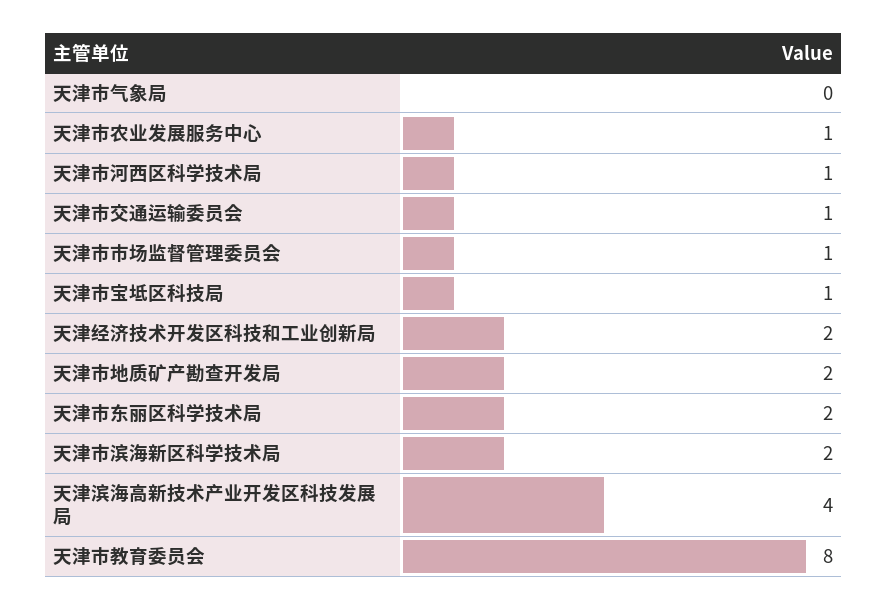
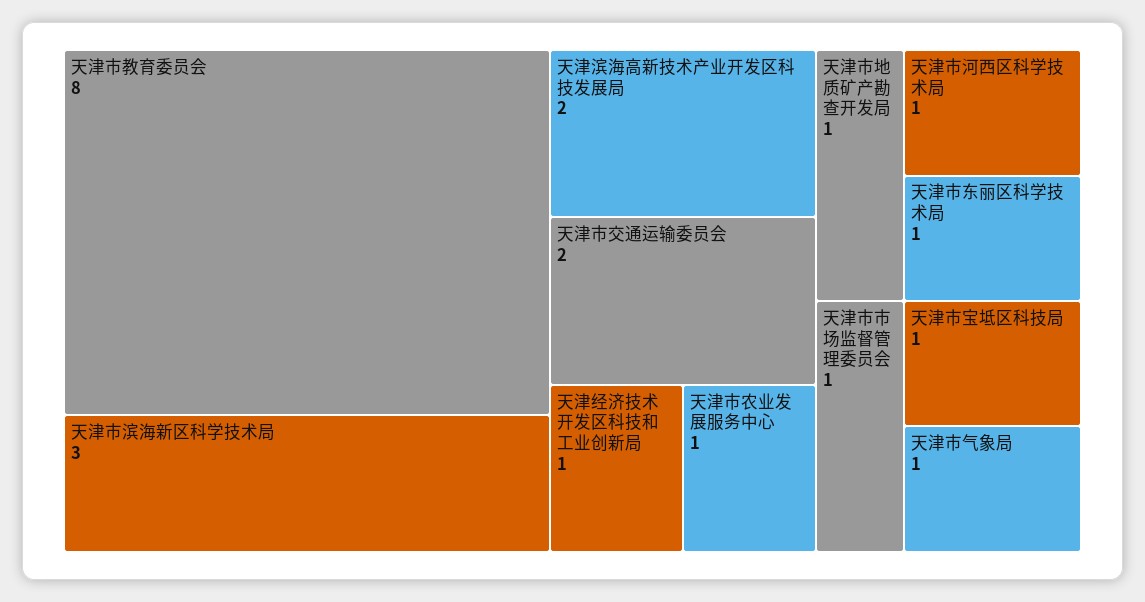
  {
-   "天津市气象局": 0,
+   "天津市气象局": 1,
    "天津市农业发展服务中心": 1,
    "天津市河西区科学技术局": 1,
-   "天津市交通运输委员会": 1,
+   "天津市交通运输委员会": 2,
    "天津市市场监督管理委员会": 1,
    "天津市宝坻区科技局": 1,
-   "天津经济技术开发区科技和工业创新局": 2,
+   "天津经济技术开发区科技和工业创新局": 1,
-   "天津市地质矿产勘查开发局": 2,
+   "天津市地质矿产勘查开发局": 1,
-   "天津市东丽区科学技术局": 2,
+   "天津市东丽区科学技术局": 1,
-   "天津市滨海新区科学技术局": 2,
+   "天津市滨海新区科学技术局": 3,
-   "天津滨海高新技术产业开发区科技发展局": 4,
+   "天津滨海高新技术产业开发区科技发展局": 2,
    "天津市教育委员会": 8
  }

